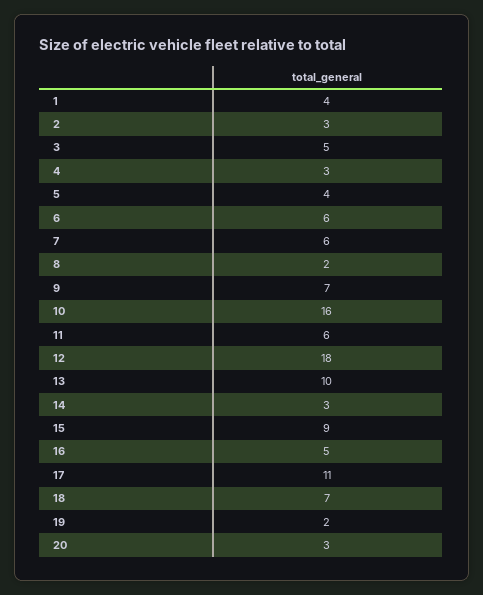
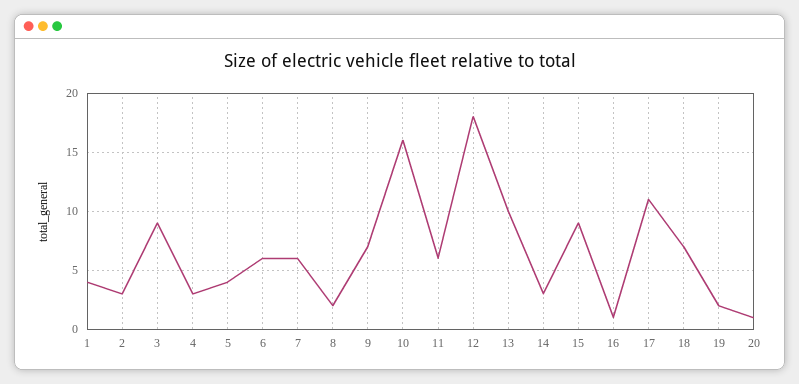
  {
    "1": 4,
    "2": 3,
-   "3": 5,
+   "3": 9,
    "4": 3,
    "5": 4,
    "6": 6,
    "7": 6,
    "8": 2,
    "9": 7,
    "10": 16,
    "11": 6,
    "12": 18,
    "13": 10,
    "14": 3,
    "15": 9,
-   "16": 5,
+   "16": 1,
    "17": 11,
    "18": 7,
    "19": 2,
-   "20": 3
+   "20": 1
  }

